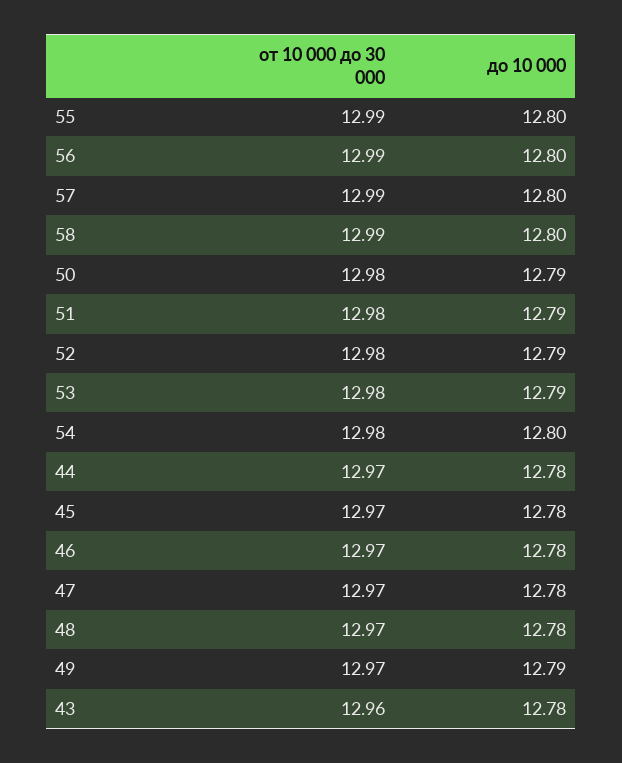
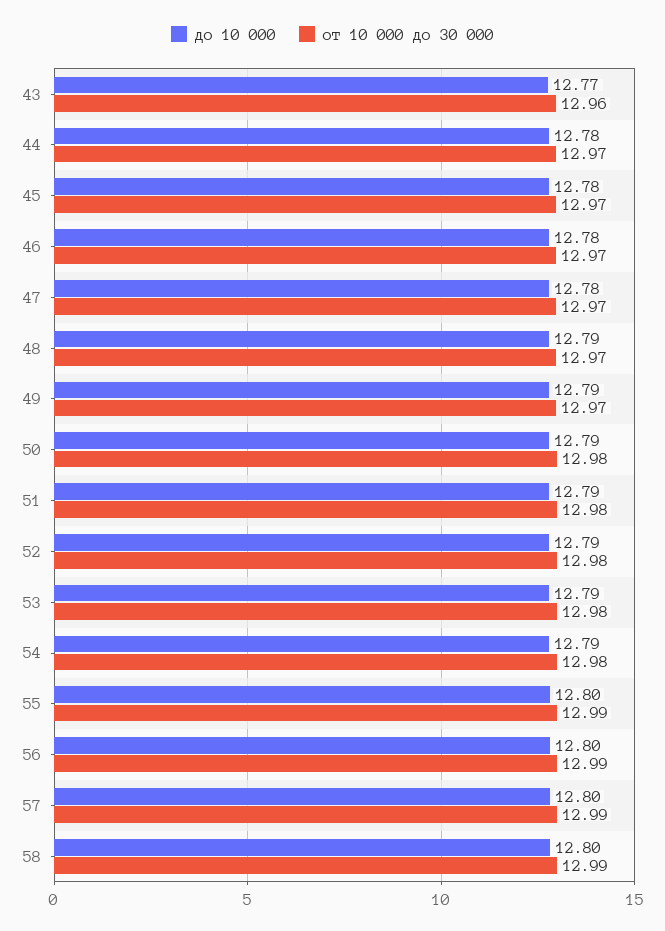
  {
    "от 10 000 до 30 000": {
      "55": 12.99,
      "56": 12.99,
      "57": 12.99,
      "58": 12.99,
      "50": 12.98,
      "51": 12.98,
      "52": 12.98,
      "53": 12.98,
      "54": 12.98,
      "44": 12.97,
      "45": 12.97,
      "46": 12.97,
      "47": 12.97,
      "48": 12.97,
      "49": 12.97,
      "43": 12.96
    },
    "до 10 000": {
      "55": 12.8,
      "56": 12.8,
      "57": 12.8,
      "58": 12.8,
      "50": 12.79,
      "51": 12.79,
      "52": 12.79,
      "53": 12.79,
-     "54": 12.8,
+     "54": 12.79,
      "44": 12.78,
      "45": 12.78,
      "46": 12.78,
      "47": 12.78,
-     "48": 12.78,
+     "48": 12.79,
      "49": 12.79,
-     "43": 12.78
+     "43": 12.77
    }
  }

